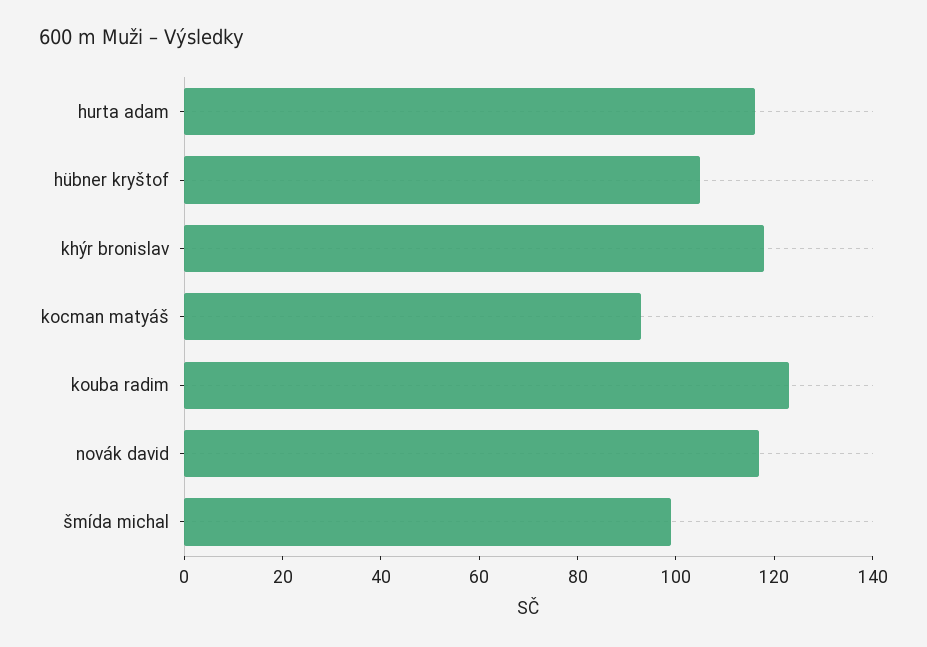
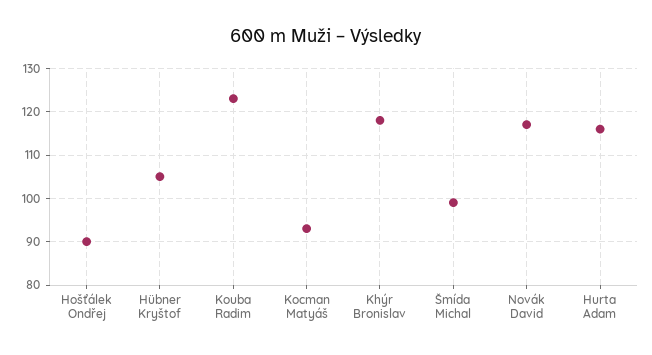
  {
    "hurta adam": 115,
    "hübner kryštof": 105,
    "khýr bronislav": 120,
    "kocman matyáš": 95,
    "kouba radim": 125,
    "novák david": 115,
-   "šmída michal": 100
+   "šmída michal": 100,
+   "Hošťálek Ondřej": 90
  }

